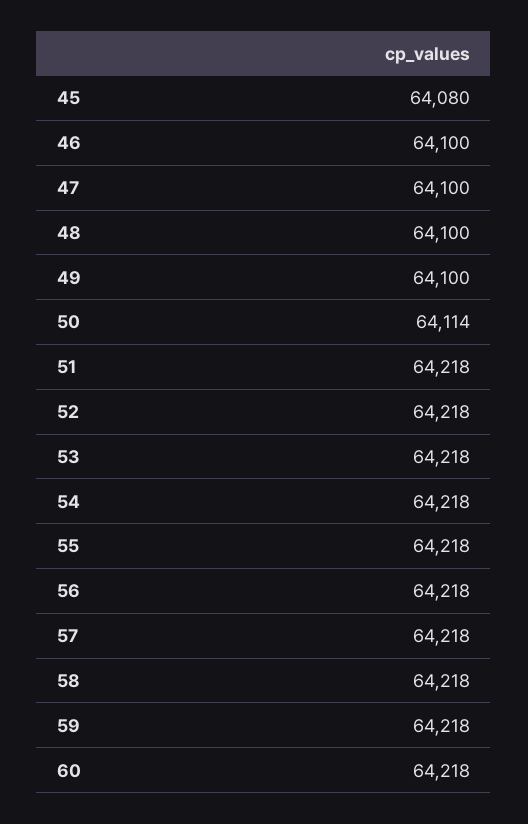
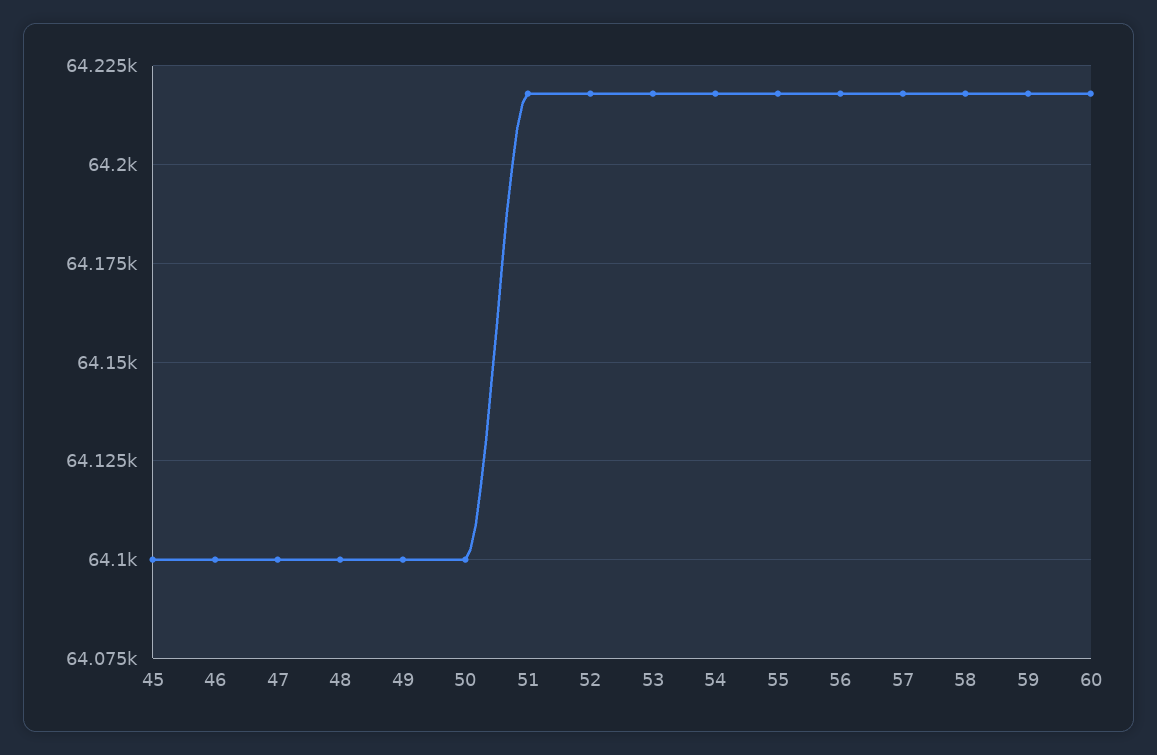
  {
-   "45": 64080,
+   "45": 64100,
    "46": 64100,
    "47": 64100,
    "48": 64100,
    "49": 64100,
-   "50": 64114,
+   "50": 64100,
    "51": 64218,
    "52": 64218,
    "53": 64218,
    "54": 64218,
    "55": 64218,
    "56": 64218,
    "57": 64218,
    "58": 64218,
    "59": 64218,
    "60": 64218
  }

